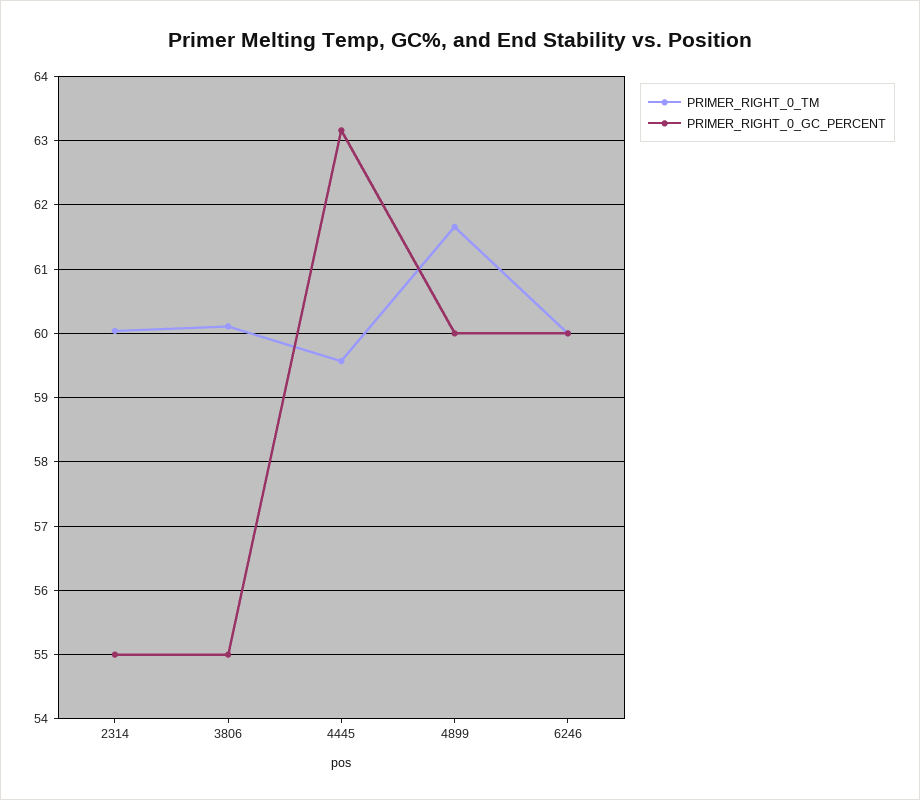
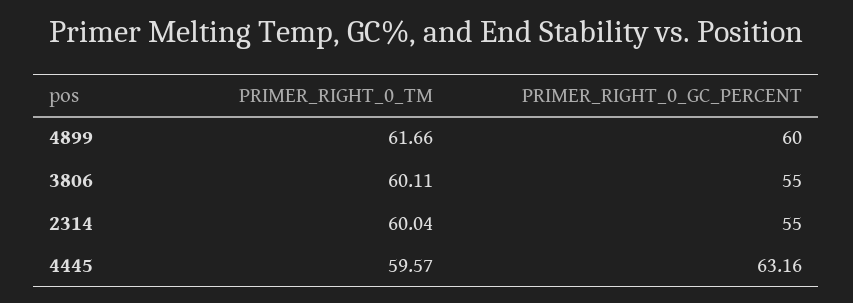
  {
    "PRIMER_RIGHT_0_TM": {
      "2314": 60.04,
      "3806": 60.11,
      "4445": 59.57,
-     "4899": 61.66,
+     "4899": 61.66
-     "6246": 60
    },
    "PRIMER_RIGHT_0_GC_PERCENT": {
      "2314": 55,
      "3806": 55,
      "4445": 63.16,
-     "4899": 60,
+     "4899": 60
-     "6246": 60
    }
  }

